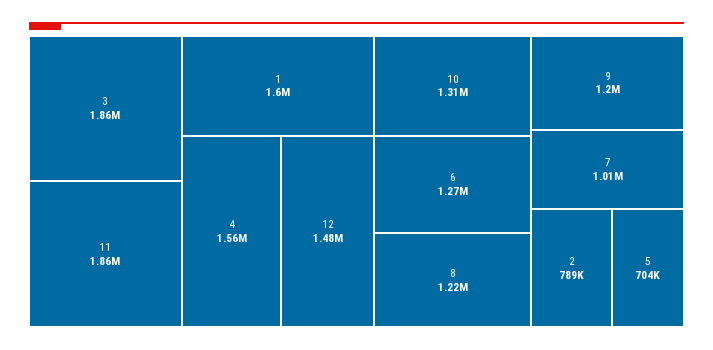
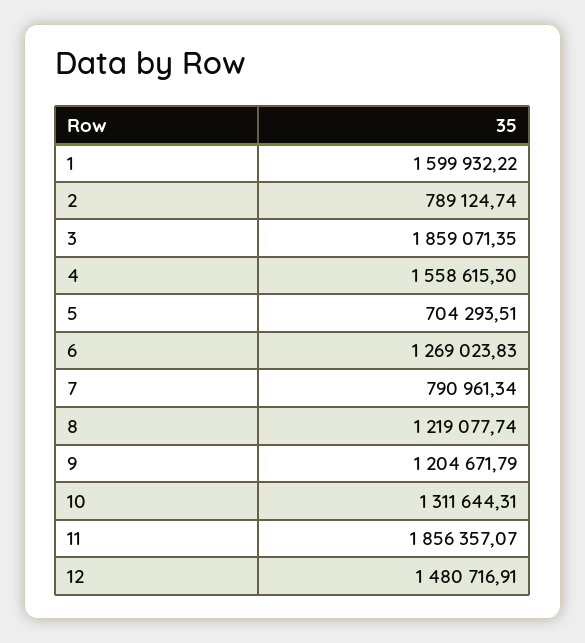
  {
    "3": 1859071.35,
    "11": 1856357.07,
    "1": 1599932.22,
    "4": 1558615.3,
    "12": 1480716.91,
    "10": 1311644.31,
    "6": 1269023.83,
    "8": 1219077.74,
    "9": 1204671.79,
-   "7": 1010000,
+   "7": 790961.34,
    "2": 789124.74,
    "5": 704293.51
  }

